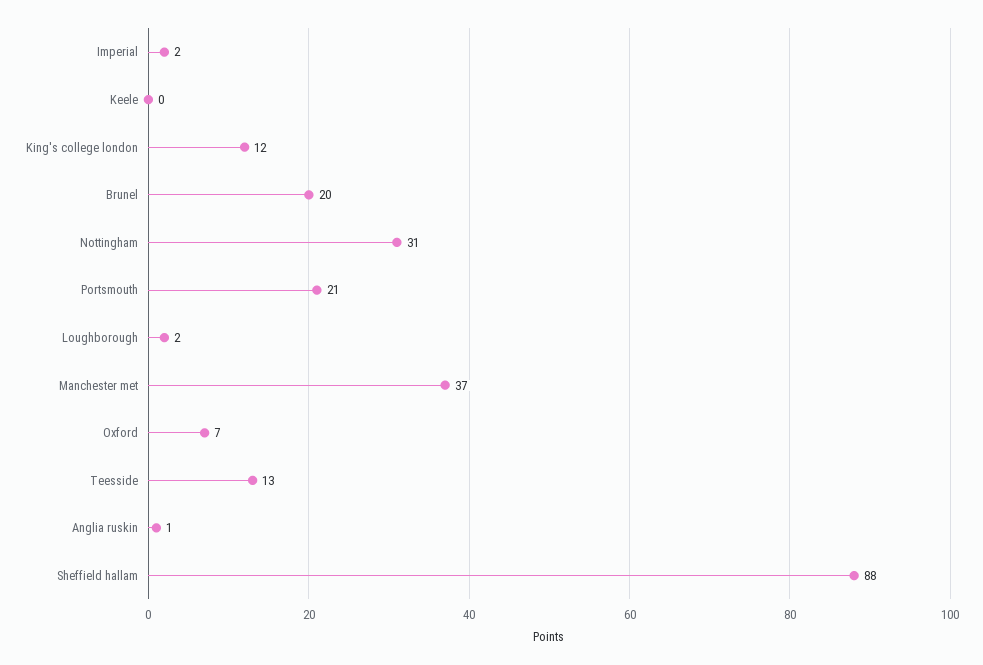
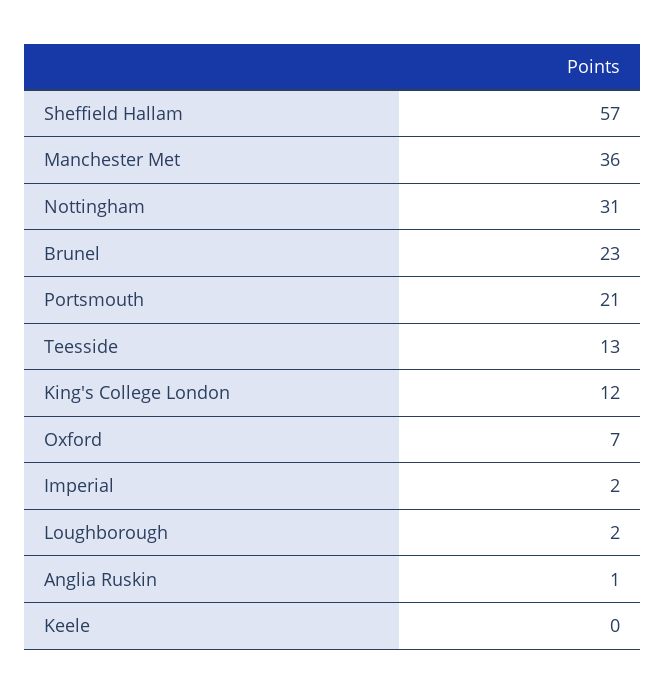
  {
    "Imperial": 2,
    "Keele": 0,
    "King's college london": 12,
-   "Brunel": 20,
+   "Brunel": 23,
    "Nottingham": 31,
    "Portsmouth": 21,
    "Loughborough": 2,
-   "Manchester met": 37,
+   "Manchester met": 36,
    "Oxford": 7,
    "Teesside": 13,
    "Anglia ruskin": 1,
-   "Sheffield hallam": 88
+   "Sheffield hallam": 57
  }

